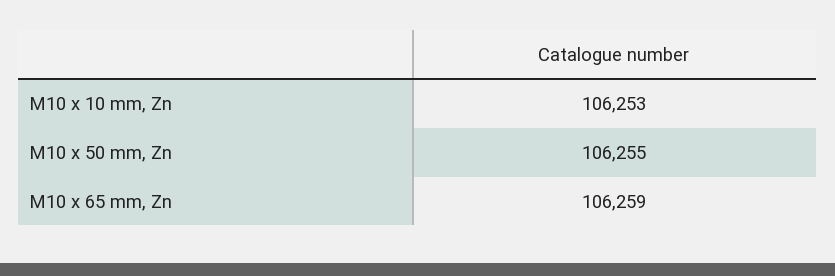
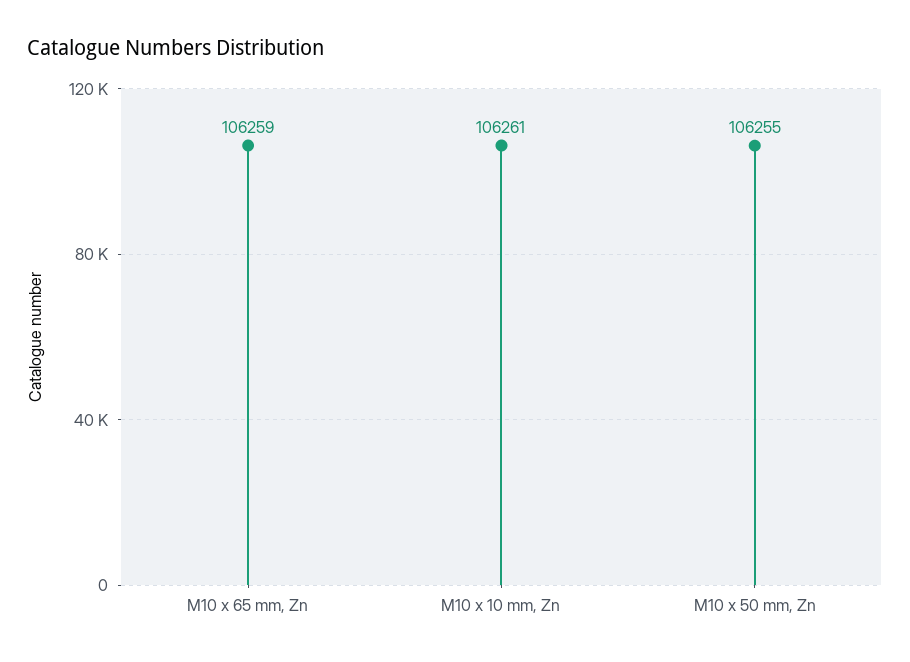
  {
-   "M10 x 10 mm, Zn": 106253,
+   "M10 x 10 mm, Zn": 106261,
    "M10 x 50 mm, Zn": 106255,
    "M10 x 65 mm, Zn": 106259
  }

